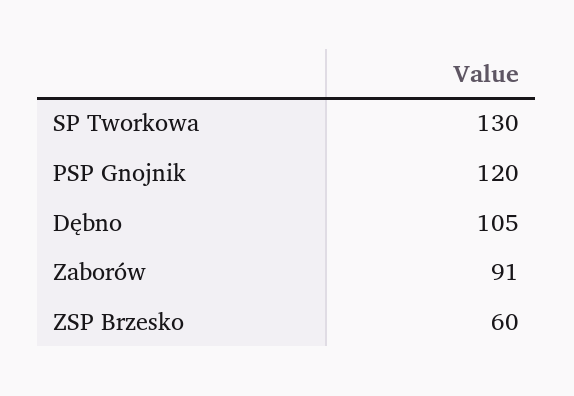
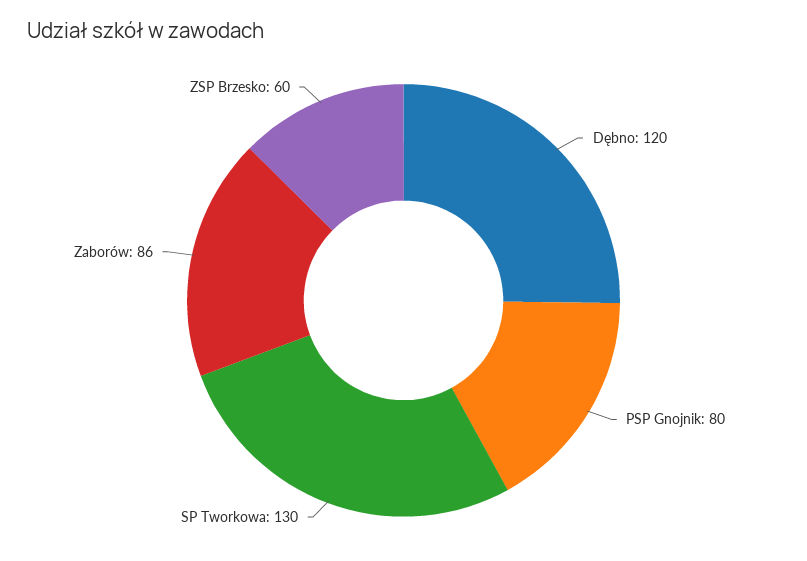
  {
    "SP Tworkowa": 130,
-   "PSP Gnojnik": 120,
+   "PSP Gnojnik": 80,
-   "Dębno": 105,
+   "Dębno": 120,
-   "Zaborów": 91,
+   "Zaborów": 86,
    "ZSP Brzesko": 60
  }

